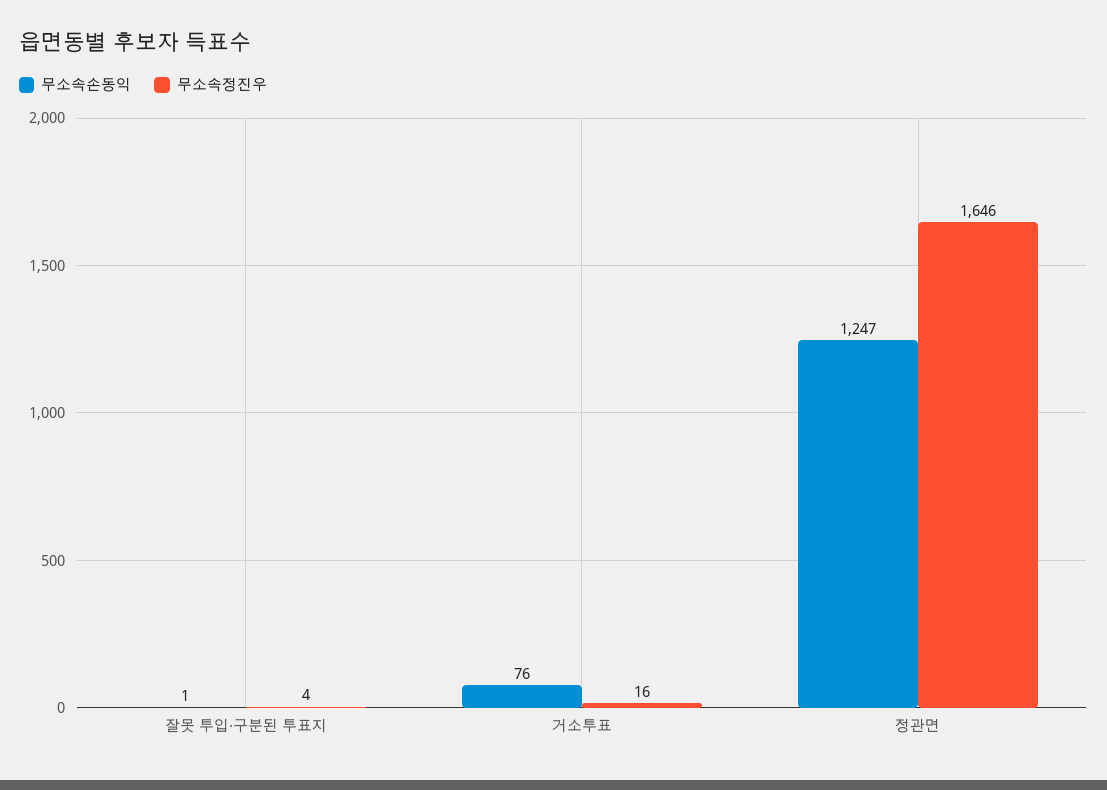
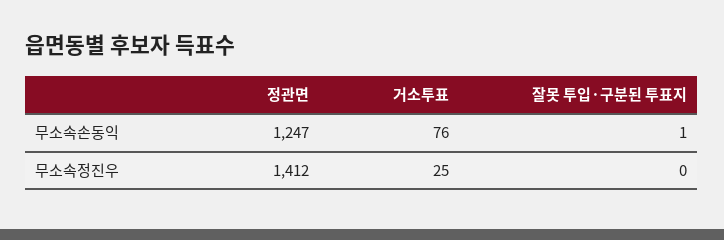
  {
    "무소속손동익": {
      "잘못 투입·구분된 투표지": 1,
      "거소투표": 76,
      "정관면": 1247
    },
    "무소속정진우": {
-     "잘못 투입·구분된 투표지": 4,
+     "잘못 투입·구분된 투표지": 0,
-     "거소투표": 16,
+     "거소투표": 25,
-     "정관면": 1646
+     "정관면": 1412
    }
  }

